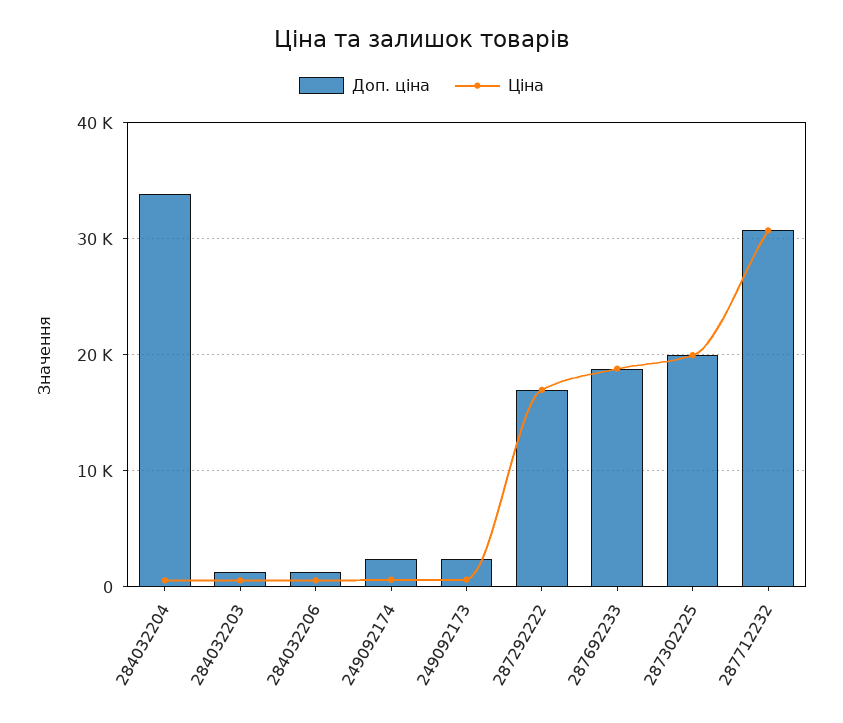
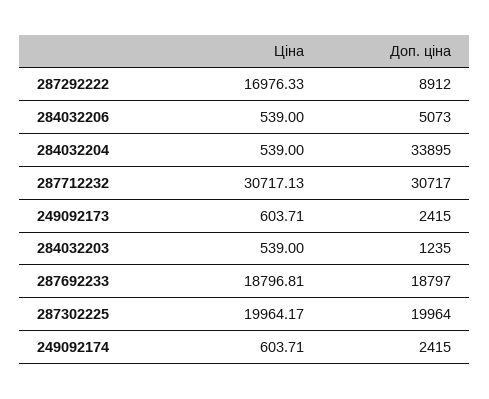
  {
    "Доп. ціна": {
      "284032204": 33895,
      "284032203": 1235,
-     "284032206": 1000,
+     "284032206": 5073,
      "249092174": 2415,
      "249092173": 2415,
-     "287292222": 17000,
+     "287292222": 8912,
      "287692233": 18797,
      "287302225": 19964,
      "287712232": 30717
    },
    "Ціна": {
      "284032204": 539,
      "284032203": 539,
      "284032206": 539,
      "249092174": 603.71,
      "249092173": 603.71,
      "287292222": 16976.33,
      "287692233": 18796.81,
      "287302225": 19964.17,
      "287712232": 30717.13
    }
  }

